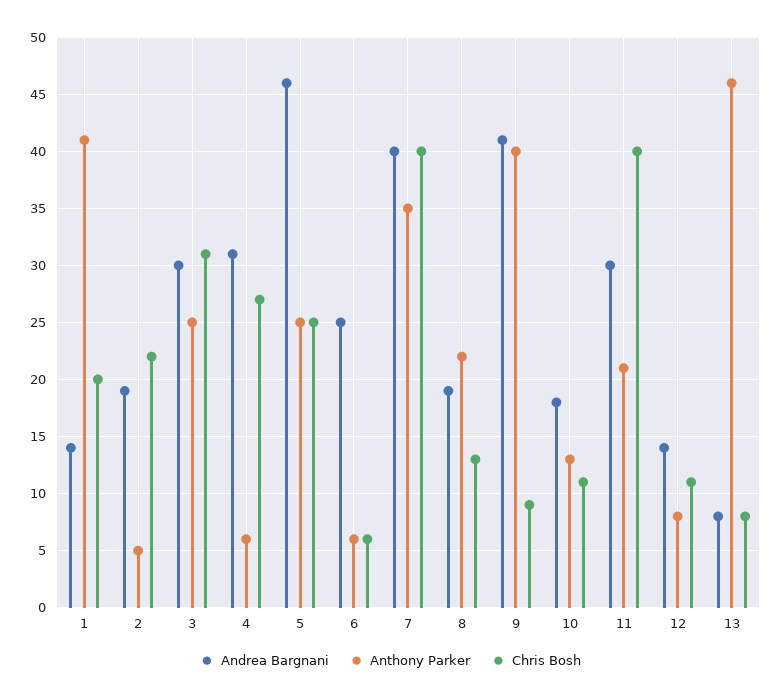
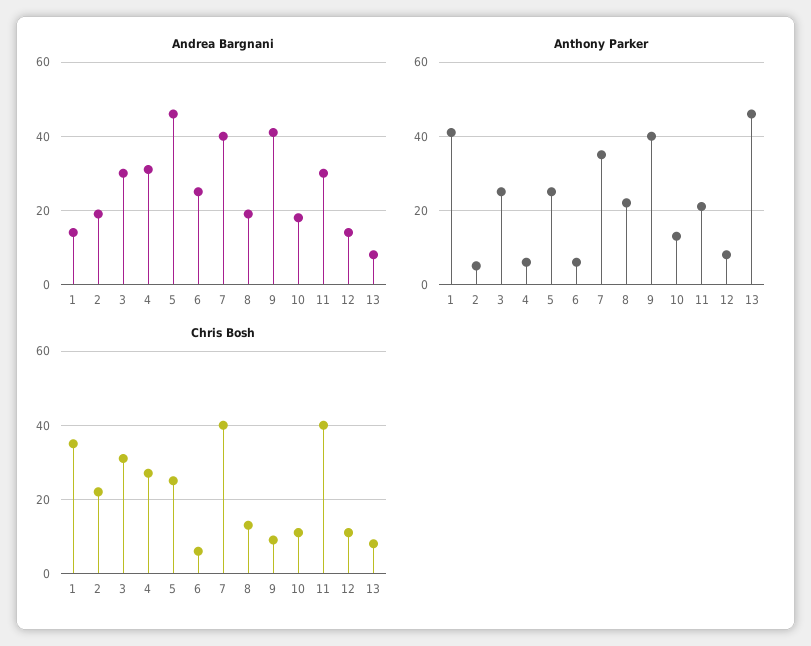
  {
    "Andrea Bargnani": {
      "1": 14,
      "2": 19,
      "3": 30,
      "4": 31,
      "5": 46,
      "6": 25,
      "7": 40,
      "8": 19,
      "9": 41,
      "10": 18,
      "11": 30,
      "12": 14,
      "13": 8
    },
    "Anthony Parker": {
      "1": 41,
      "2": 5,
      "3": 25,
      "4": 6,
      "5": 25,
      "6": 6,
      "7": 35,
      "8": 22,
      "9": 40,
      "10": 13,
      "11": 21,
      "12": 8,
      "13": 46
    },
    "Chris Bosh": {
-     "1": 20,
+     "1": 35,
      "2": 22,
      "3": 31,
      "4": 27,
      "5": 25,
      "6": 6,
      "7": 40,
      "8": 13,
      "9": 9,
      "10": 11,
      "11": 40,
      "12": 11,
      "13": 8
    }
  }

